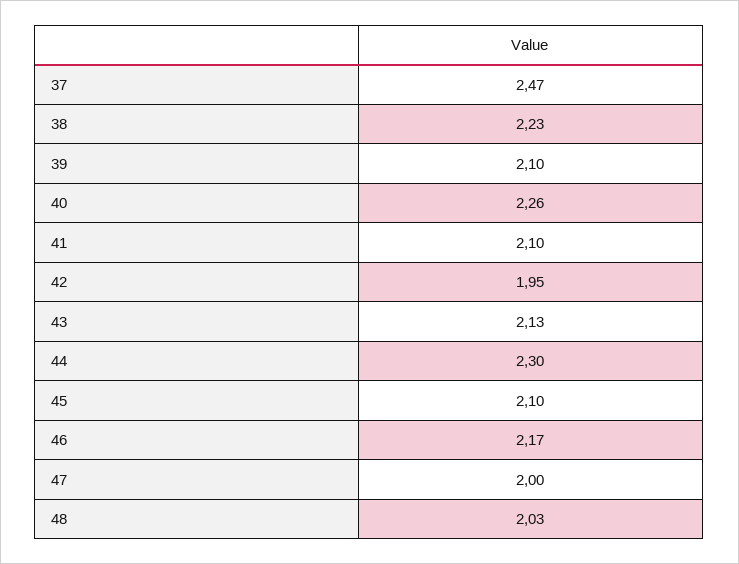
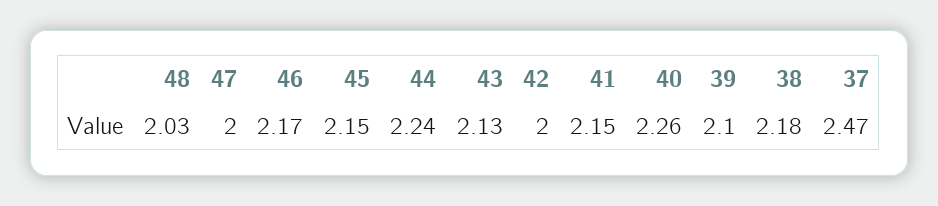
  {
    "37": 2.47,
-   "38": 2.23,
+   "38": 2.18,
    "39": 2.1,
    "40": 2.26,
-   "41": 2.1,
+   "41": 2.15,
-   "42": 1.95,
+   "42": 2,
    "43": 2.13,
-   "44": 2.3,
+   "44": 2.24,
-   "45": 2.1,
+   "45": 2.15,
    "46": 2.17,
    "47": 2,
    "48": 2.03
  }

